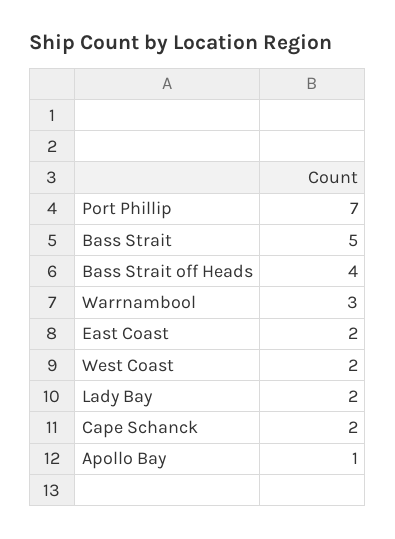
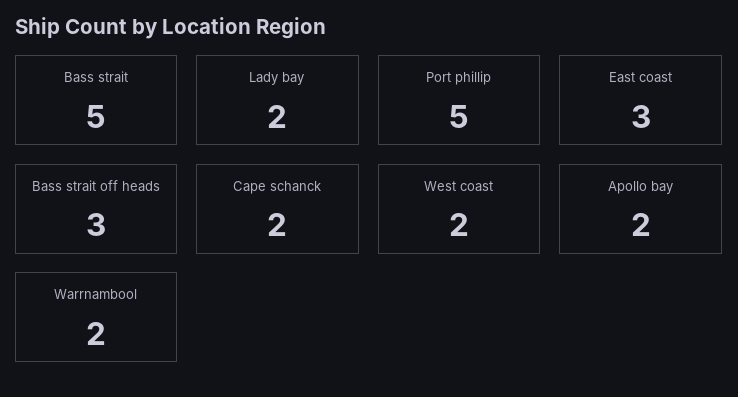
  {
-   "Port Phillip": 7,
+   "Port Phillip": 5,
    "Bass Strait": 5,
-   "Bass Strait off Heads": 4,
+   "Bass Strait off Heads": 3,
-   "Warrnambool": 3,
+   "Warrnambool": 2,
-   "East Coast": 2,
+   "East Coast": 3,
    "West Coast": 2,
    "Lady Bay": 2,
    "Cape Schanck": 2,
-   "Apollo Bay": 1
+   "Apollo Bay": 2
  }

